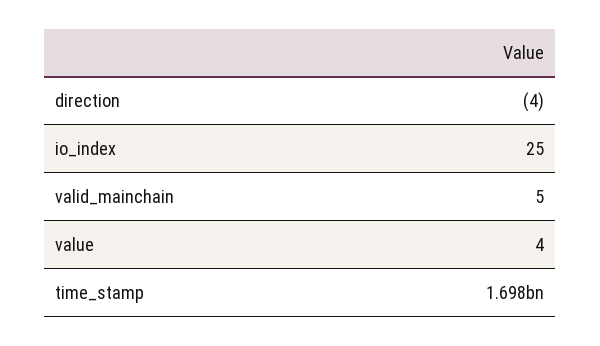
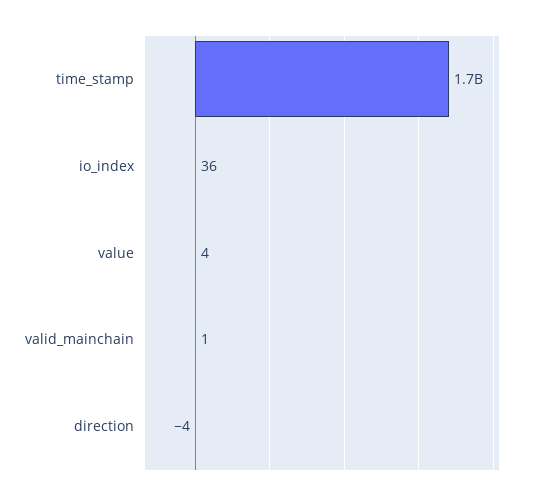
  {
    "direction": -4,
-   "io_index": 25,
+   "io_index": 36,
-   "valid_mainchain": 5,
+   "valid_mainchain": 1,
    "value": 4,
    "time_stamp": 1698000000
  }

